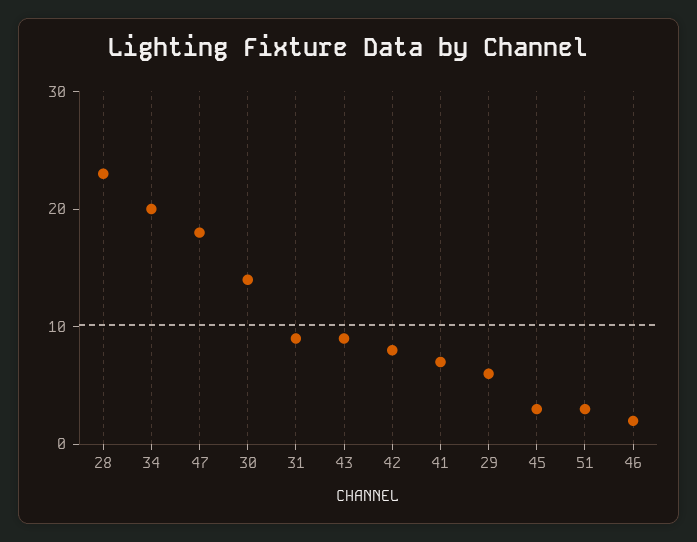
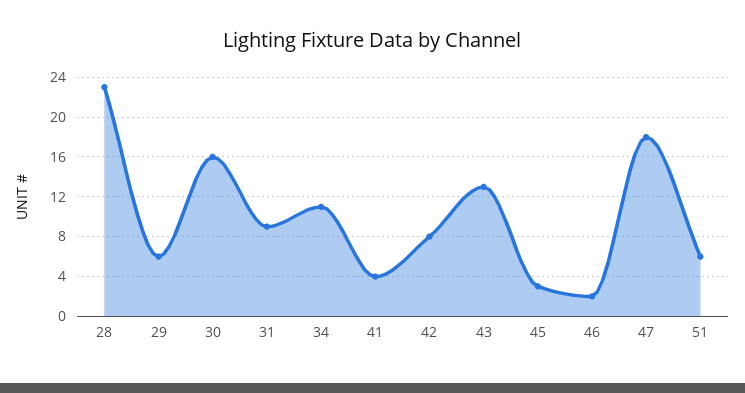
  {
    "28": 23,
-   "34": 20,
+   "34": 11,
    "47": 18,
-   "30": 14,
+   "30": 16,
    "31": 9,
-   "43": 9,
+   "43": 13,
    "42": 8,
-   "41": 7,
+   "41": 4,
    "29": 6,
    "45": 3,
-   "51": 3,
+   "51": 6,
    "46": 2
  }

